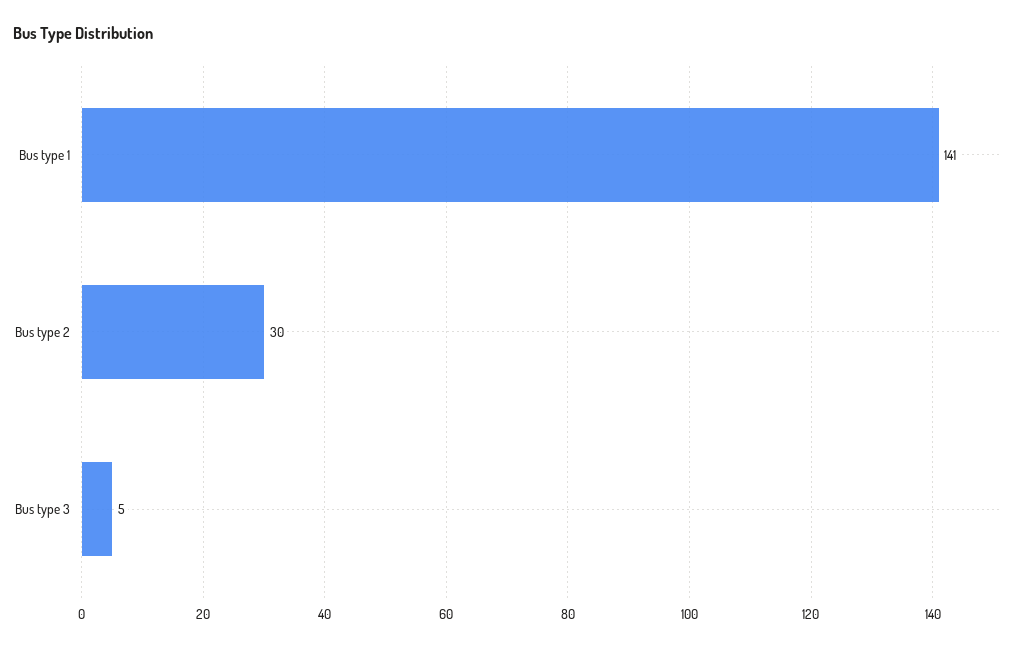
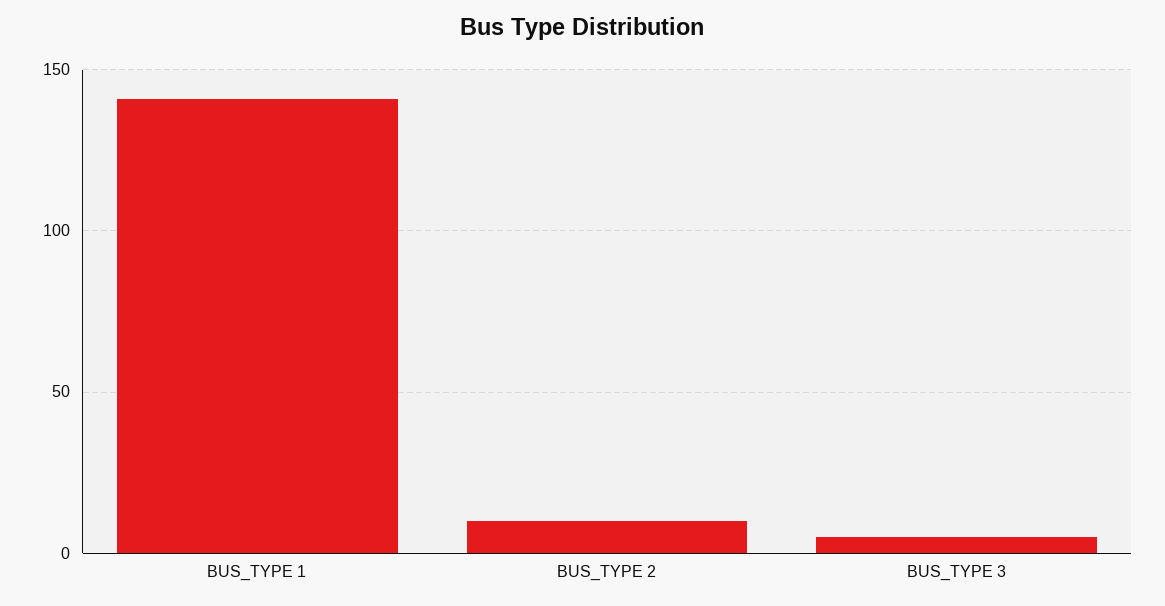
  {
    "Bus type 1": 141,
-   "Bus type 2": 30,
+   "Bus type 2": 10,
    "Bus type 3": 5
  }

